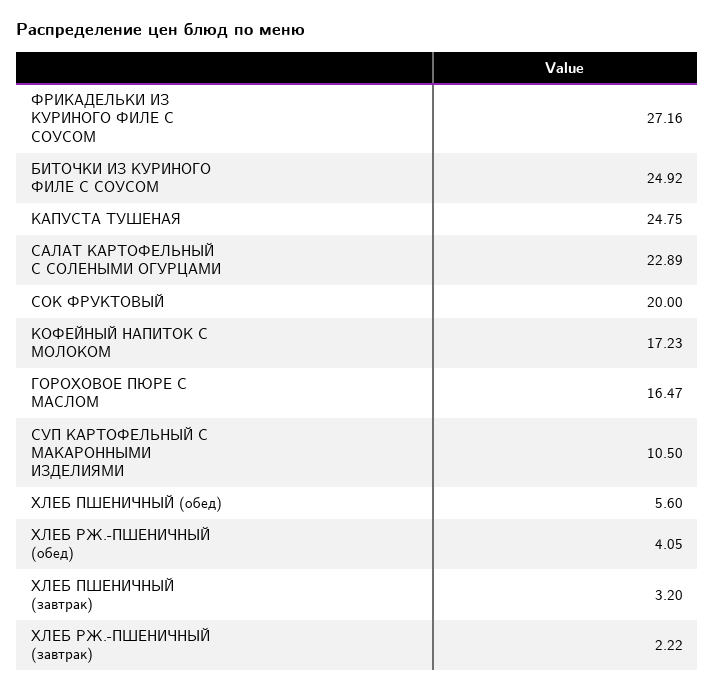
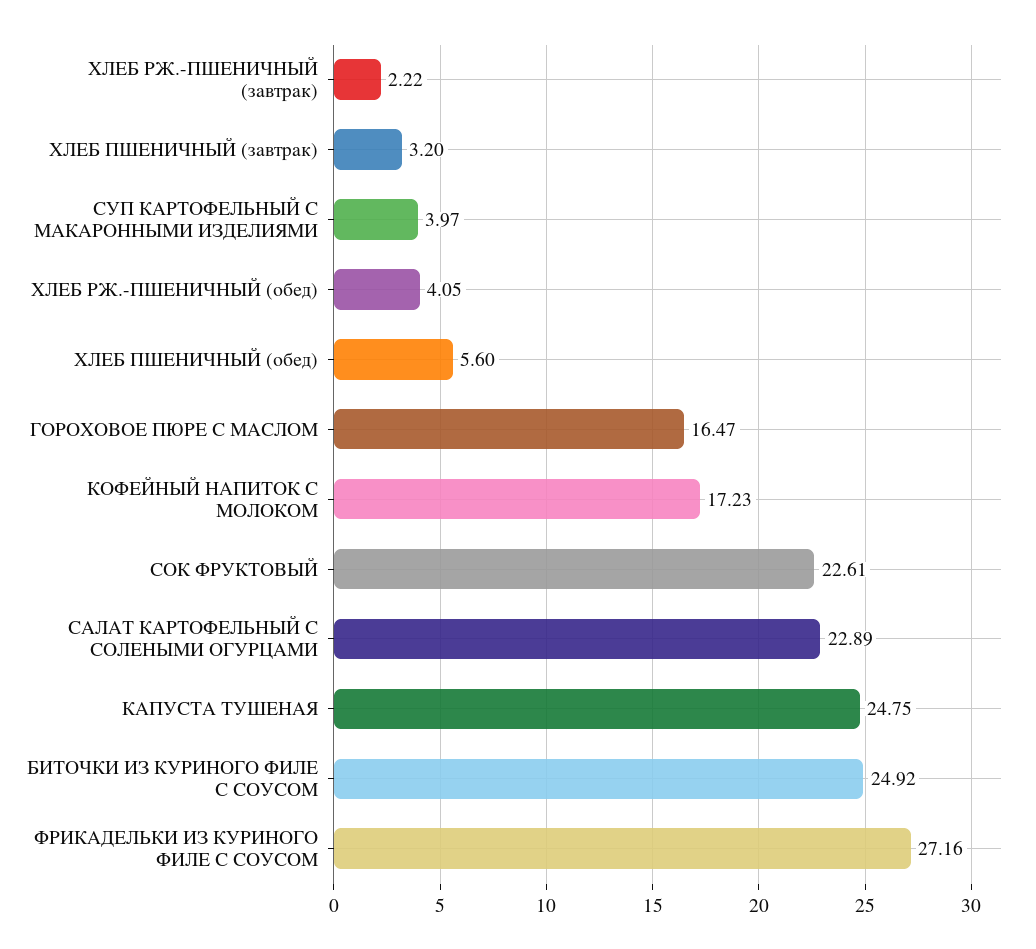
  {
    "ФРИКАДЕЛЬКИ ИЗ КУРИНОГО ФИЛЕ С СОУСОМ": 27.16,
    "БИТОЧКИ ИЗ КУРИНОГО ФИЛЕ С СОУСОМ": 24.92,
    "КАПУСТА ТУШЕНАЯ": 24.75,
    "САЛАТ КАРТОФЕЛЬНЫЙ С СОЛЕНЫМИ ОГУРЦАМИ": 22.89,
-   "СОК ФРУКТОВЫЙ": 20,
+   "СОК ФРУКТОВЫЙ": 22.61,
    "КОФЕЙНЫЙ НАПИТОК С МОЛОКОМ": 17.23,
    "ГОРОХОВОЕ ПЮРЕ С МАСЛОМ": 16.47,
-   "СУП КАРТОФЕЛЬНЫЙ С МАКАРОННЫМИ ИЗДЕЛИЯМИ": 10.5,
+   "СУП КАРТОФЕЛЬНЫЙ С МАКАРОННЫМИ ИЗДЕЛИЯМИ": 3.97,
    "ХЛЕБ ПШЕНИЧНЫЙ (обед)": 5.6,
    "ХЛЕБ РЖ.-ПШЕНИЧНЫЙ (обед)": 4.05,
    "ХЛЕБ ПШЕНИЧНЫЙ (завтрак)": 3.2,
    "ХЛЕБ РЖ.-ПШЕНИЧНЫЙ (завтрак)": 2.22
  }

